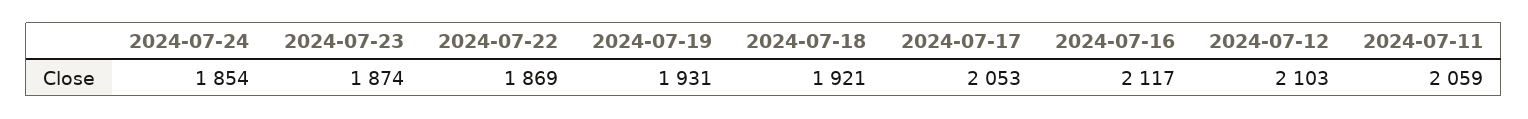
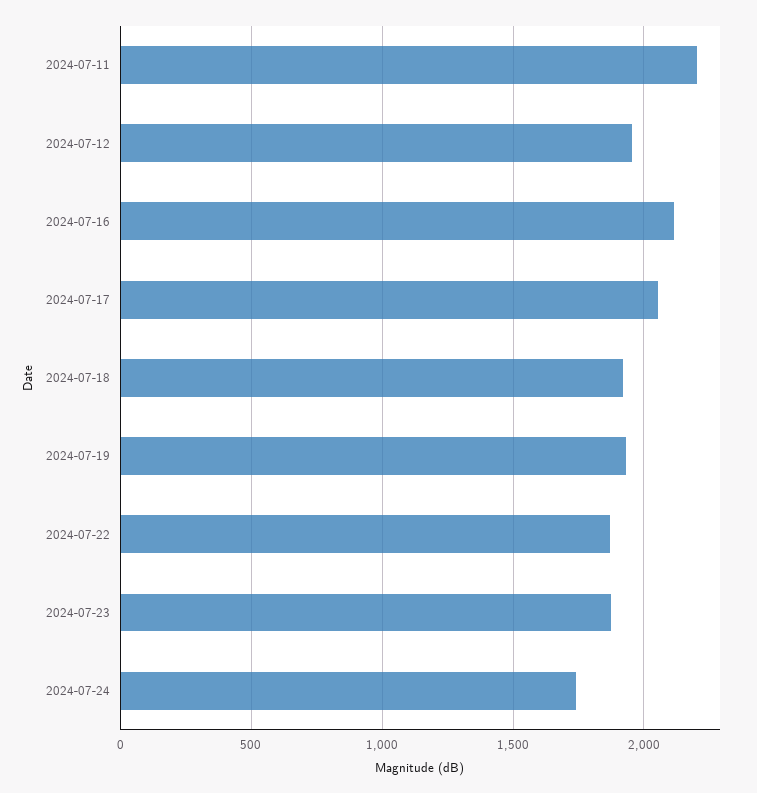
  {
-   "2024-07-24": 1854,
+   "2024-07-24": 1750,
    "2024-07-23": 1874,
    "2024-07-22": 1869,
    "2024-07-19": 1931,
    "2024-07-18": 1921,
    "2024-07-17": 2053,
    "2024-07-16": 2117,
-   "2024-07-12": 2103,
+   "2024-07-12": 1950,
-   "2024-07-11": 2059
+   "2024-07-11": 2200
  }

